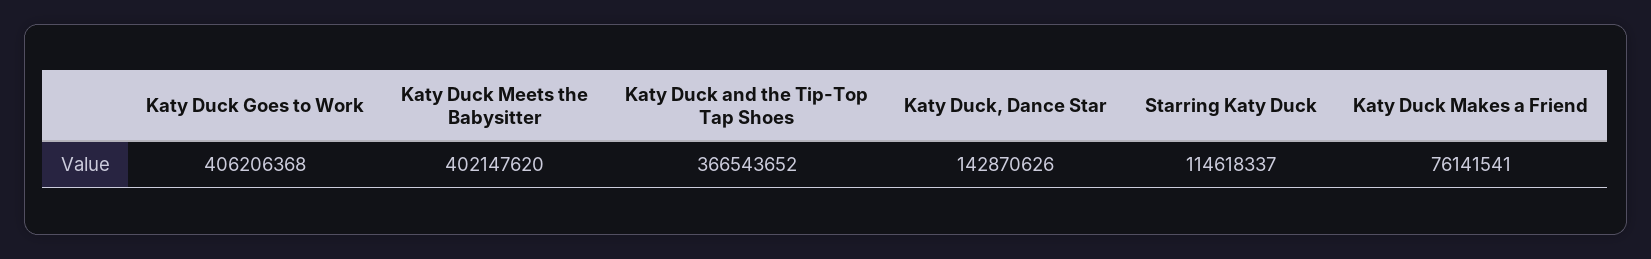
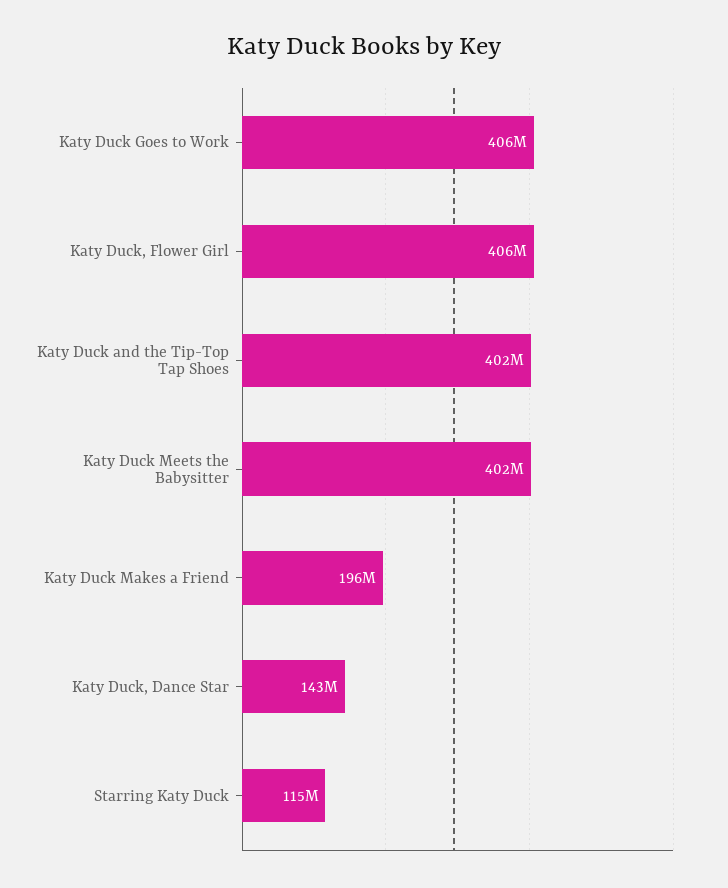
  {
    "Katy Duck Goes to Work": 406206368,
    "Katy Duck Meets the Babysitter": 402147620,
-   "Katy Duck and the Tip-Top Tap Shoes": 366543652,
+   "Katy Duck and the Tip-Top Tap Shoes": 402000000,
    "Katy Duck, Dance Star": 142870626,
    "Starring Katy Duck": 114618337,
-   "Katy Duck Makes a Friend": 76141541
+   "Katy Duck Makes a Friend": 196000000,
+   "Katy Duck, Flower Girl": 406000000
  }

